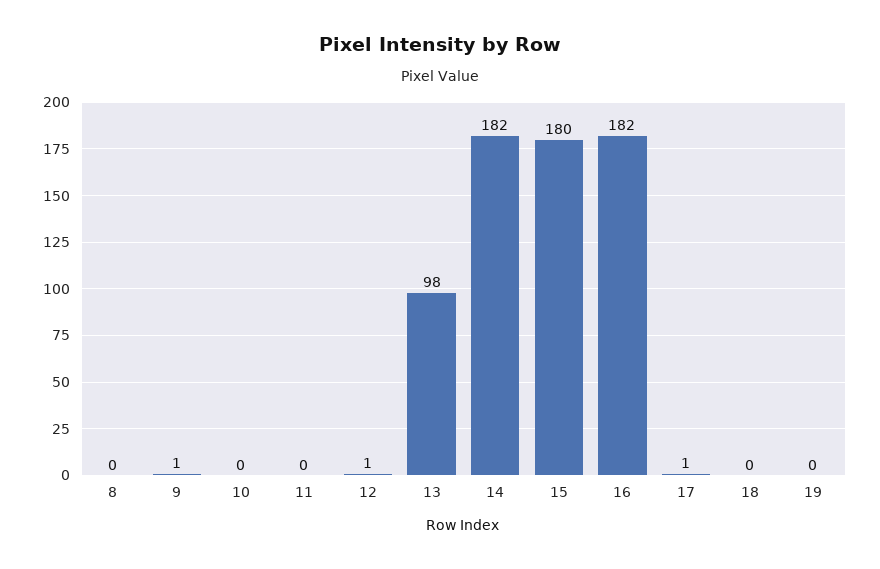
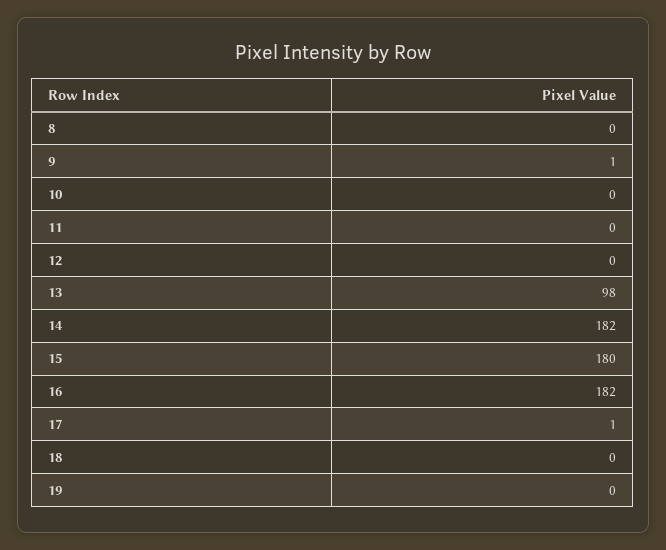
  {
    "8": 0,
    "9": 1,
    "10": 0,
    "11": 0,
-   "12": 1,
+   "12": 0,
    "13": 98,
    "14": 182,
    "15": 180,
    "16": 182,
    "17": 1,
    "18": 0,
    "19": 0
  }

